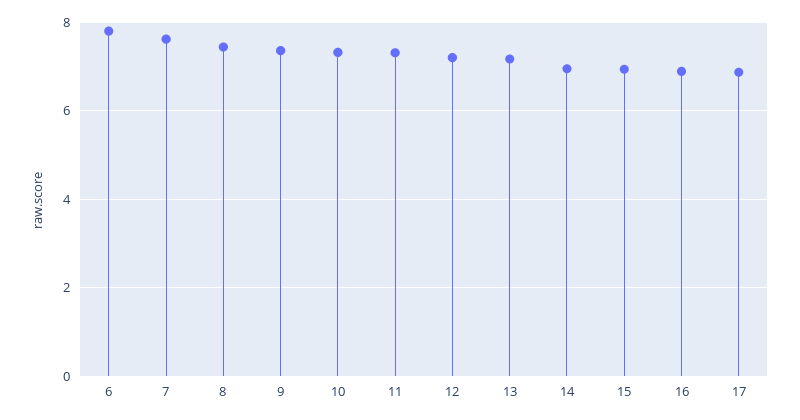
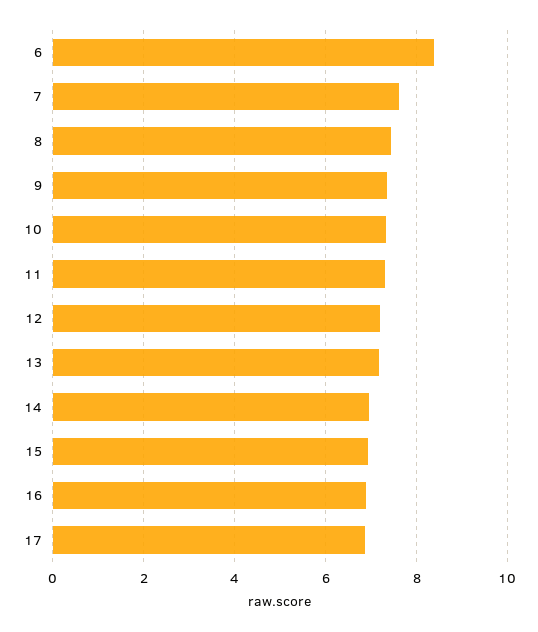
  {
-   "6": 7.8,
+   "6": 8.4,
    "7": 7.6,
    "8": 7.4,
    "9": 7.4,
    "10": 7.4,
    "11": 7.4,
    "12": 7.2,
    "13": 7.2,
    "14": 7,
    "15": 7,
    "16": 6.8,
    "17": 6.8
  }

